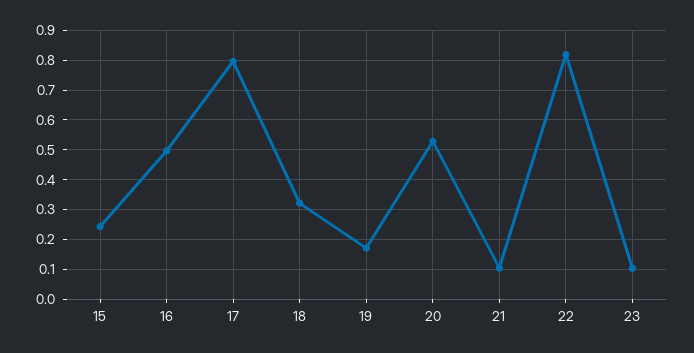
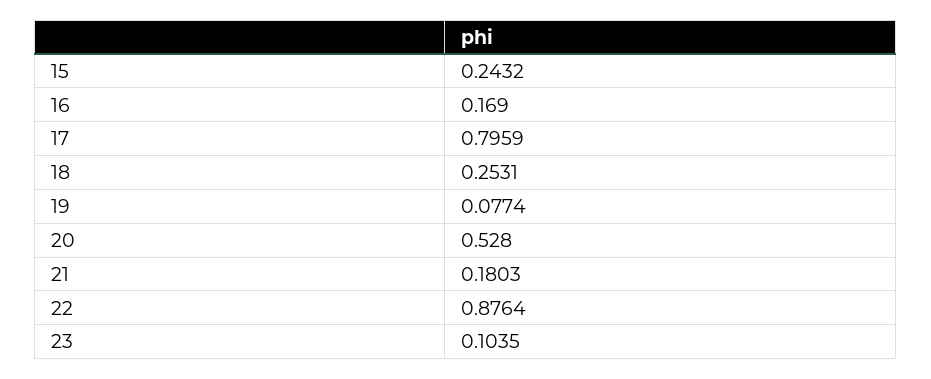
  {
    "15": 0.2432,
-   "16": 0.5,
+   "16": 0.169,
    "17": 0.7959,
-   "18": 0.325,
+   "18": 0.2531,
-   "19": 0.175,
+   "19": 0.0774,
    "20": 0.528,
-   "21": 0.1,
+   "21": 0.1803,
-   "22": 0.825,
+   "22": 0.8764,
    "23": 0.1035
  }

